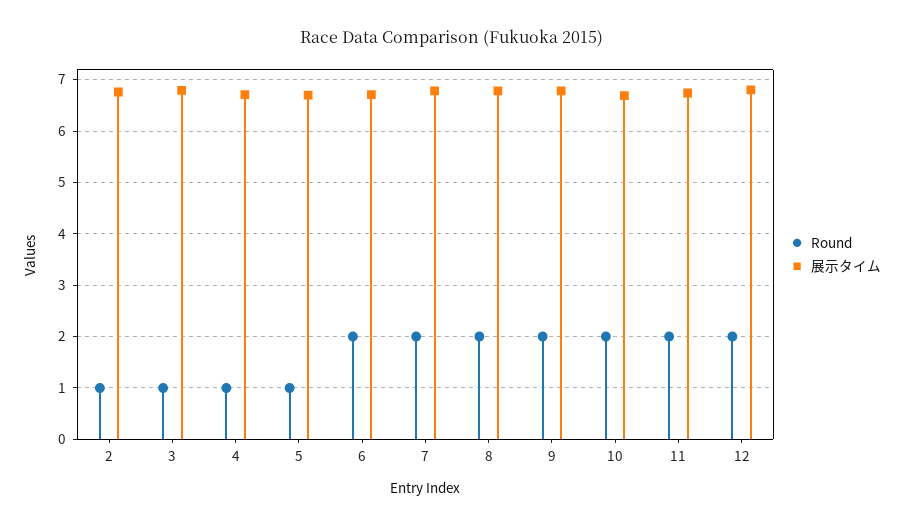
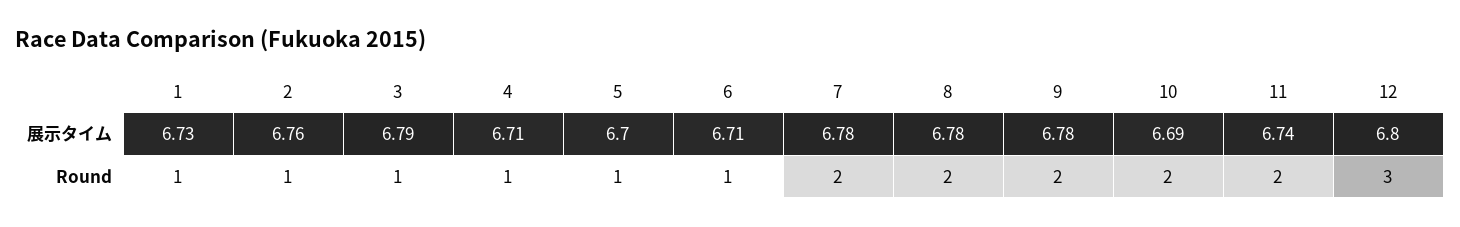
  {
    "Round": {
      "2": 1,
      "3": 1,
      "4": 1,
      "5": 1,
-     "6": 2,
+     "6": 1,
      "7": 2,
      "8": 2,
      "9": 2,
      "10": 2,
      "11": 2,
-     "12": 2
+     "12": 3,
+     "1": 1
    },
    "展示タイム": {
      "2": 6.76,
      "3": 6.79,
      "4": 6.71,
      "5": 6.7,
      "6": 6.71,
      "7": 6.78,
      "8": 6.78,
      "9": 6.78,
      "10": 6.69,
      "11": 6.74,
-     "12": 6.8
+     "12": 6.8,
+     "1": 6.73
    }
  }

